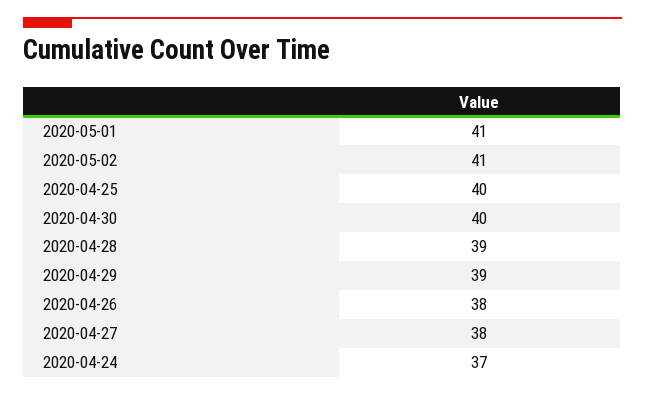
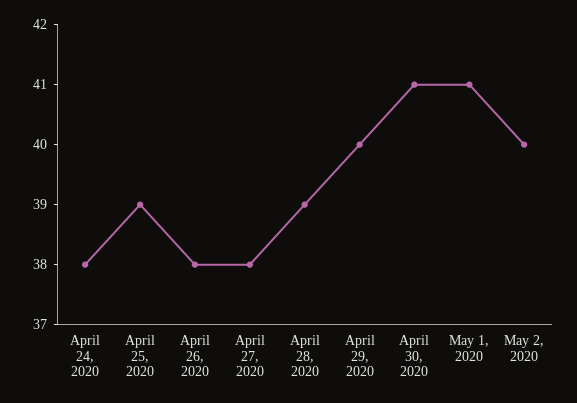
  {
    "2020-05-01": 41,
-   "2020-05-02": 41,
+   "2020-05-02": 40,
-   "2020-04-25": 40,
+   "2020-04-25": 39,
-   "2020-04-30": 40,
+   "2020-04-30": 41,
    "2020-04-28": 39,
-   "2020-04-29": 39,
+   "2020-04-29": 40,
    "2020-04-26": 38,
    "2020-04-27": 38,
-   "2020-04-24": 37
+   "2020-04-24": 38
  }

